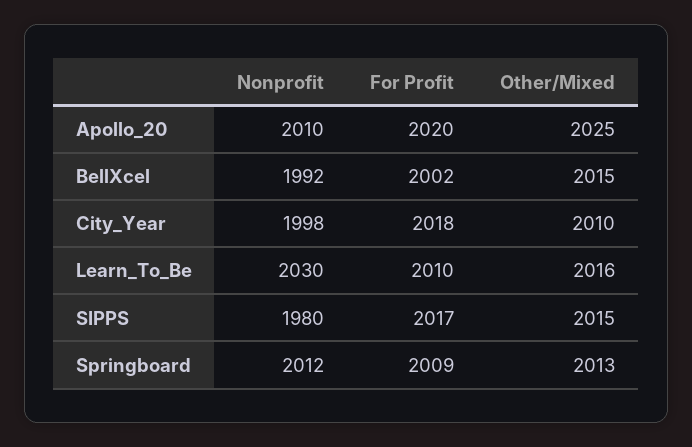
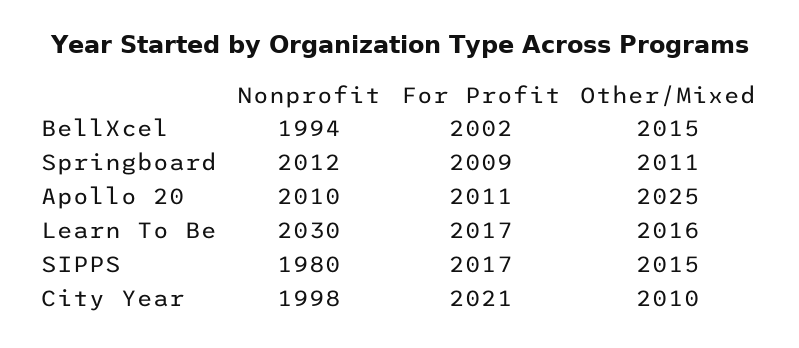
  {
    "Nonprofit": {
      "Apollo_20": 2010,
-     "BellXcel": 1992,
+     "BellXcel": 1994,
      "City_Year": 1998,
      "Learn_To_Be": 2030,
      "SIPPS": 1980,
      "Springboard": 2012
    },
    "For Profit": {
-     "Apollo_20": 2020,
+     "Apollo_20": 2011,
      "BellXcel": 2002,
-     "City_Year": 2018,
+     "City_Year": 2021,
-     "Learn_To_Be": 2010,
+     "Learn_To_Be": 2017,
      "SIPPS": 2017,
      "Springboard": 2009
    },
    "Other/Mixed": {
      "Apollo_20": 2025,
      "BellXcel": 2015,
      "City_Year": 2010,
      "Learn_To_Be": 2016,
      "SIPPS": 2015,
-     "Springboard": 2013
+     "Springboard": 2011
    }
  }

